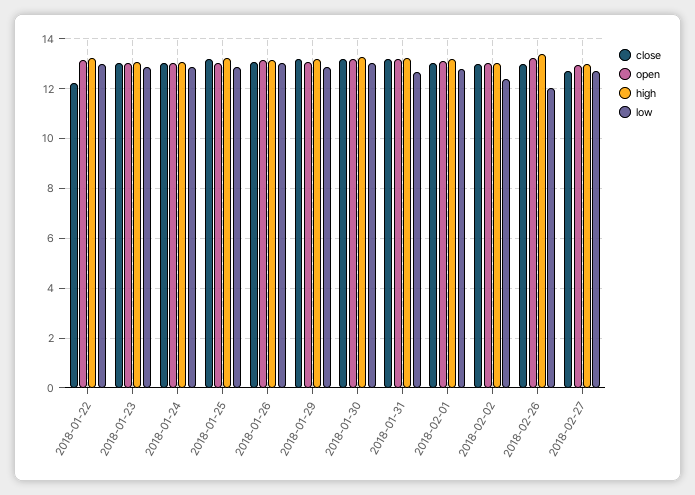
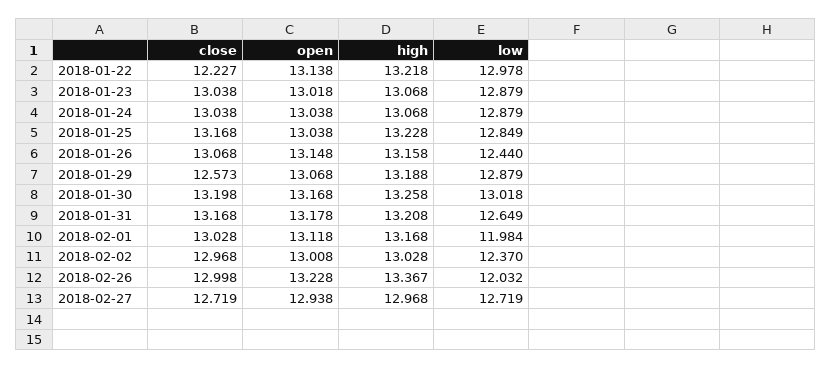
  {
    "close": {
      "2018-01-22": 12.227,
      "2018-01-23": 13.038,
      "2018-01-24": 13.038,
      "2018-01-25": 13.168,
      "2018-01-26": 13.068,
-     "2018-01-29": 13.25,
+     "2018-01-29": 12.573,
      "2018-01-30": 13.198,
      "2018-01-31": 13.168,
      "2018-02-01": 13.028,
      "2018-02-02": 12.968,
      "2018-02-26": 12.998,
      "2018-02-27": 12.719
    },
    "open": {
      "2018-01-22": 13.138,
      "2018-01-23": 13.018,
      "2018-01-24": 13.038,
      "2018-01-25": 13.038,
      "2018-01-26": 13.148,
      "2018-01-29": 13.068,
      "2018-01-30": 13.168,
      "2018-01-31": 13.178,
      "2018-02-01": 13.118,
      "2018-02-02": 13.008,
      "2018-02-26": 13.228,
      "2018-02-27": 12.938
    },
    "high": {
      "2018-01-22": 13.218,
      "2018-01-23": 13.068,
      "2018-01-24": 13.068,
      "2018-01-25": 13.228,
      "2018-01-26": 13.158,
      "2018-01-29": 13.188,
      "2018-01-30": 13.258,
      "2018-01-31": 13.208,
      "2018-02-01": 13.168,
      "2018-02-02": 13.028,
      "2018-02-26": 13.367,
      "2018-02-27": 12.968
    },
    "low": {
      "2018-01-22": 12.978,
      "2018-01-23": 12.879,
      "2018-01-24": 12.879,
      "2018-01-25": 12.849,
-     "2018-01-26": 13,
+     "2018-01-26": 12.44,
      "2018-01-29": 12.879,
      "2018-01-30": 13.018,
      "2018-01-31": 12.649,
-     "2018-02-01": 12.75,
+     "2018-02-01": 11.984,
      "2018-02-02": 12.37,
      "2018-02-26": 12.032,
      "2018-02-27": 12.719
    }
  }

